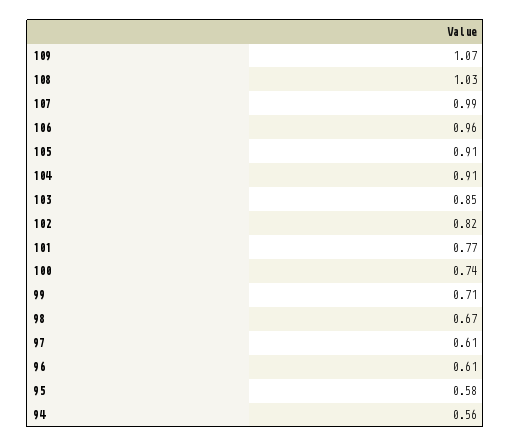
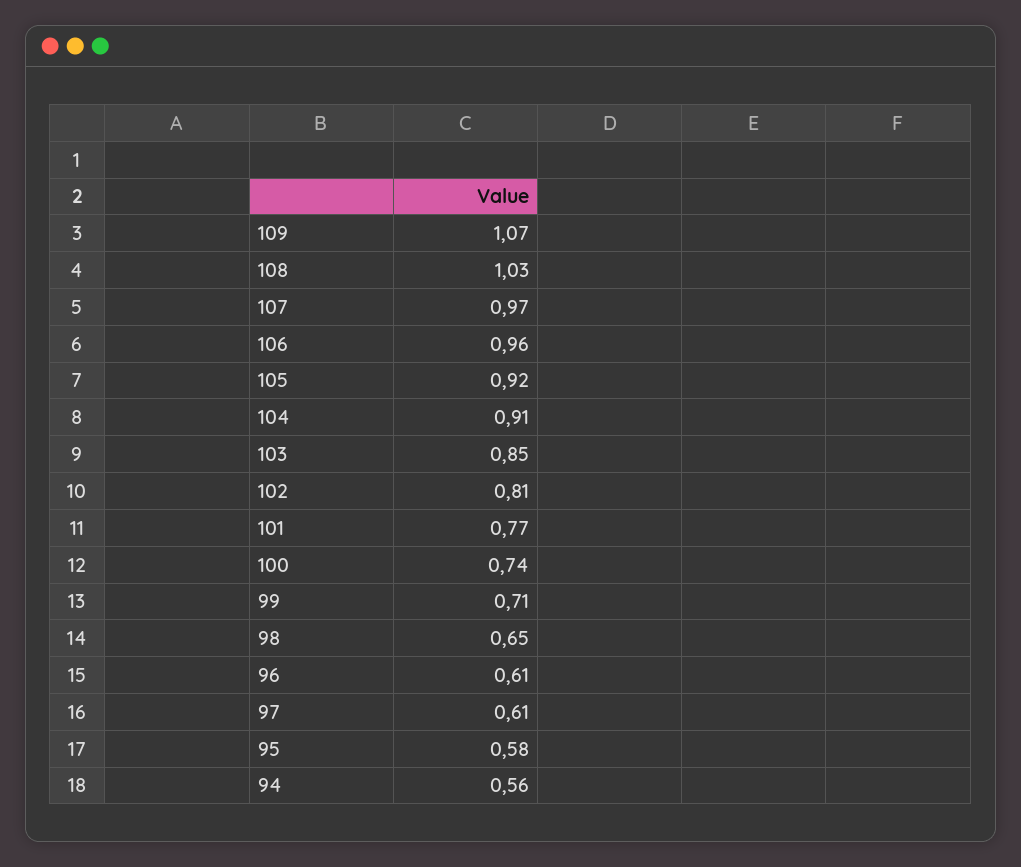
  {
    "109": 1.07,
    "108": 1.03,
-   "107": 0.99,
+   "107": 0.97,
    "106": 0.96,
-   "105": 0.91,
+   "105": 0.92,
    "104": 0.91,
    "103": 0.85,
-   "102": 0.82,
+   "102": 0.81,
    "101": 0.77,
    "100": 0.74,
    "99": 0.71,
-   "98": 0.67,
+   "98": 0.65,
    "97": 0.61,
    "96": 0.61,
    "95": 0.58,
    "94": 0.56
  }

